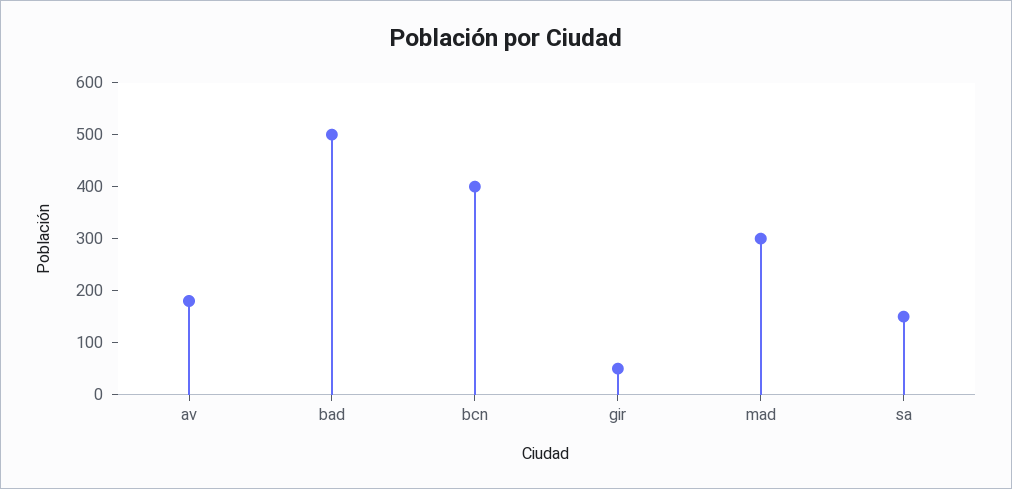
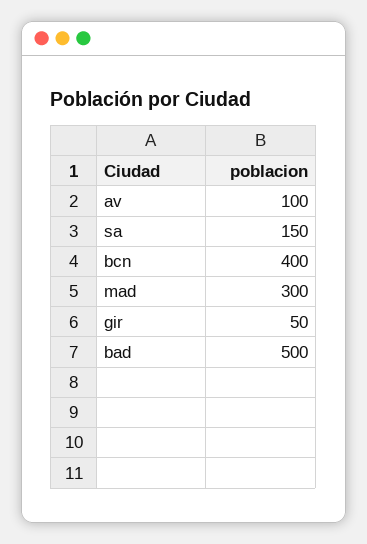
  {
-   "av": 180,
+   "av": 100,
    "bad": 500,
    "bcn": 400,
    "gir": 50,
    "mad": 300,
    "sa": 150
  }

